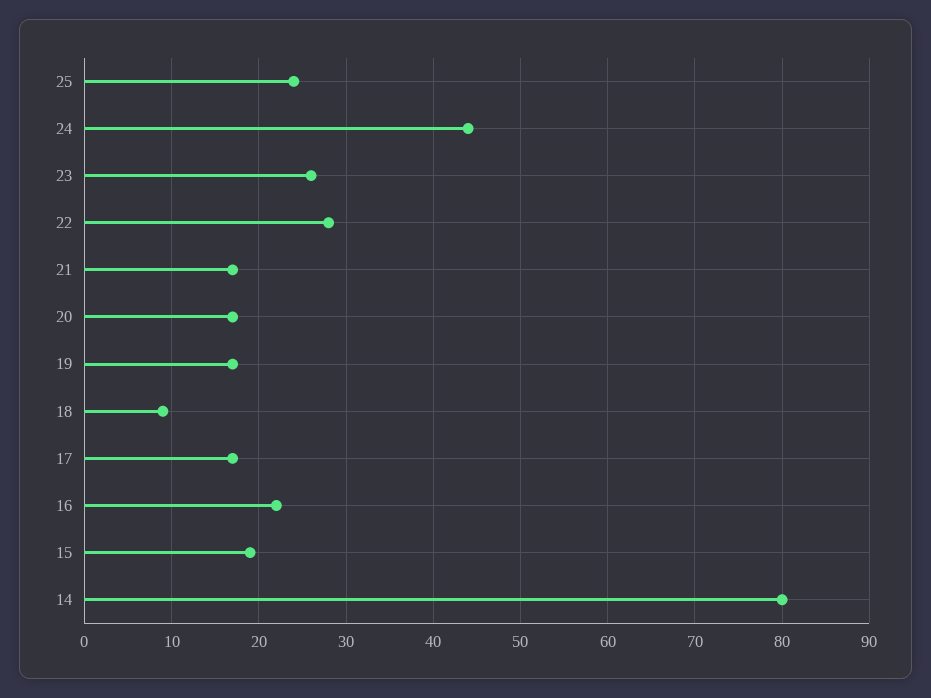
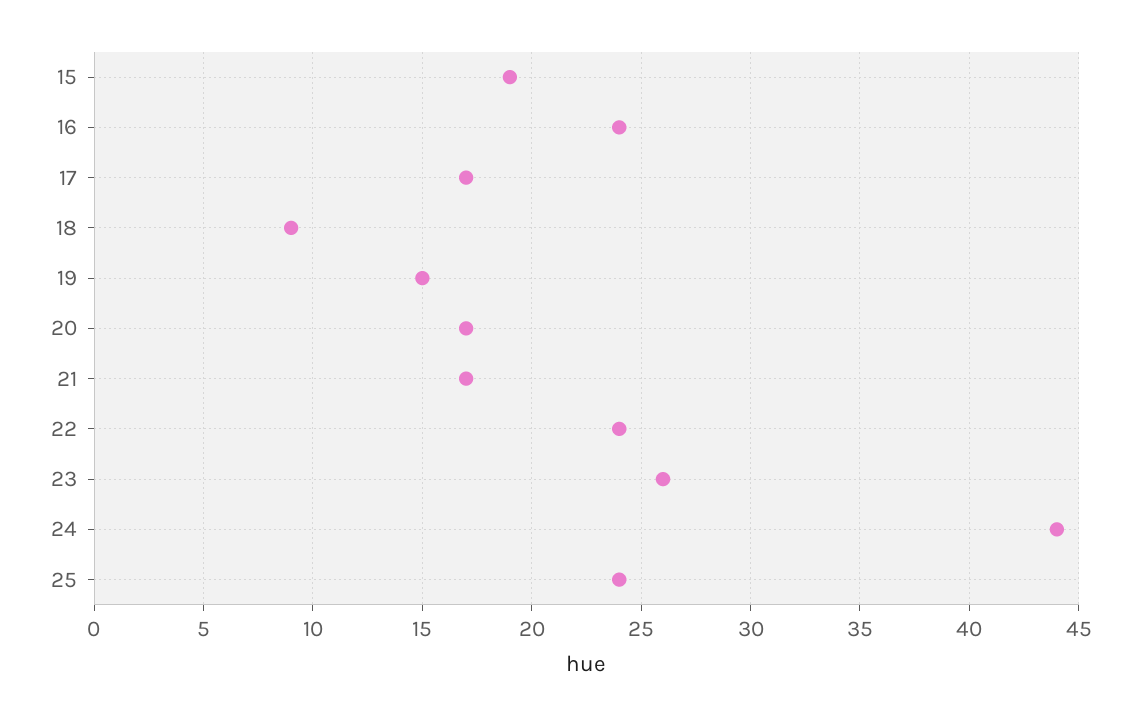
  {
    "25": 24,
    "24": 44,
    "23": 26,
-   "22": 28,
+   "22": 24,
    "21": 17,
    "20": 17,
-   "19": 17,
+   "19": 15,
    "18": 9,
    "17": 17,
-   "16": 22,
+   "16": 24,
-   "15": 19,
+   "15": 19
-   "14": 80
  }

